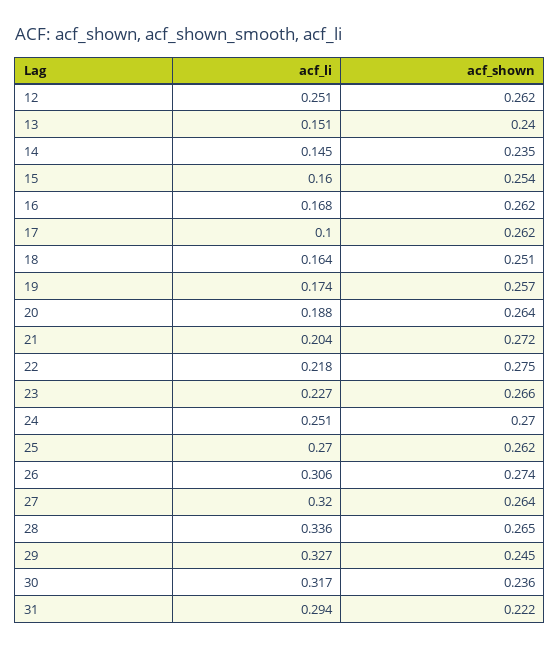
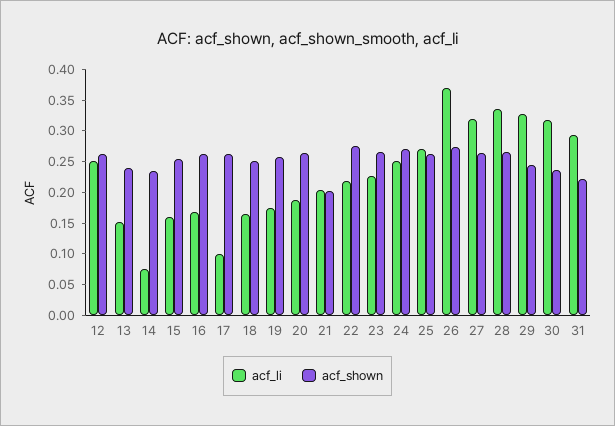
  {
    "acf_li": {
      "12": 0.251,
      "13": 0.151,
-     "14": 0.145,
+     "14": 0.075,
      "15": 0.16,
      "16": 0.168,
      "17": 0.1,
      "18": 0.164,
      "19": 0.174,
      "20": 0.188,
      "21": 0.204,
      "22": 0.218,
      "23": 0.227,
      "24": 0.251,
      "25": 0.27,
-     "26": 0.306,
+     "26": 0.375,
      "27": 0.32,
      "28": 0.336,
      "29": 0.327,
      "30": 0.317,
      "31": 0.294
    },
    "acf_shown": {
      "12": 0.262,
      "13": 0.24,
      "14": 0.235,
      "15": 0.254,
      "16": 0.262,
      "17": 0.262,
      "18": 0.251,
      "19": 0.257,
      "20": 0.264,
-     "21": 0.272,
+     "21": 0.2,
      "22": 0.275,
      "23": 0.266,
      "24": 0.27,
      "25": 0.262,
      "26": 0.274,
      "27": 0.264,
      "28": 0.265,
      "29": 0.245,
      "30": 0.236,
      "31": 0.222
    }
  }

